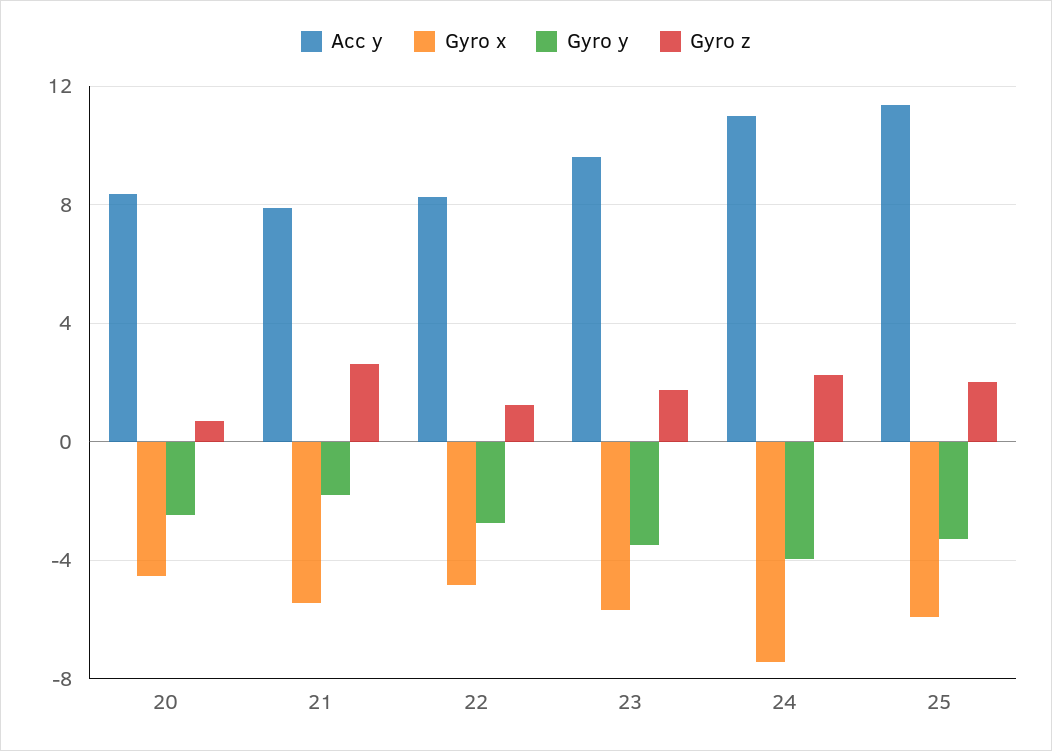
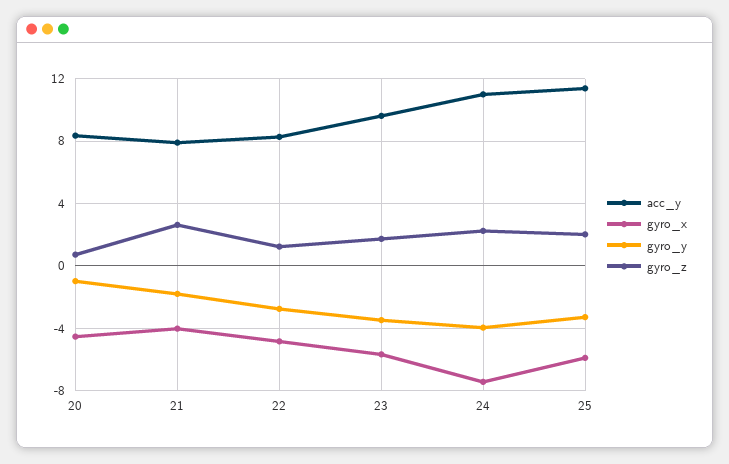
  {
    "Acc y": {
      "20": 8.5,
      "21": 8,
      "22": 8.5,
      "23": 9.5,
      "24": 11,
      "25": 11.5
    },
    "Gyro x": {
      "20": -4.5,
-     "21": -5.5,
+     "21": -4,
      "22": -5,
      "23": -5.5,
      "24": -7.5,
      "25": -6
    },
    "Gyro y": {
-     "20": -2.5,
+     "20": -1,
      "21": -2,
      "22": -3,
      "23": -3.5,
      "24": -4,
      "25": -3.5
    },
    "Gyro z": {
      "20": 0.5,
      "21": 2.5,
      "22": 1,
      "23": 1.5,
      "24": 2,
      "25": 2
    }
  }

